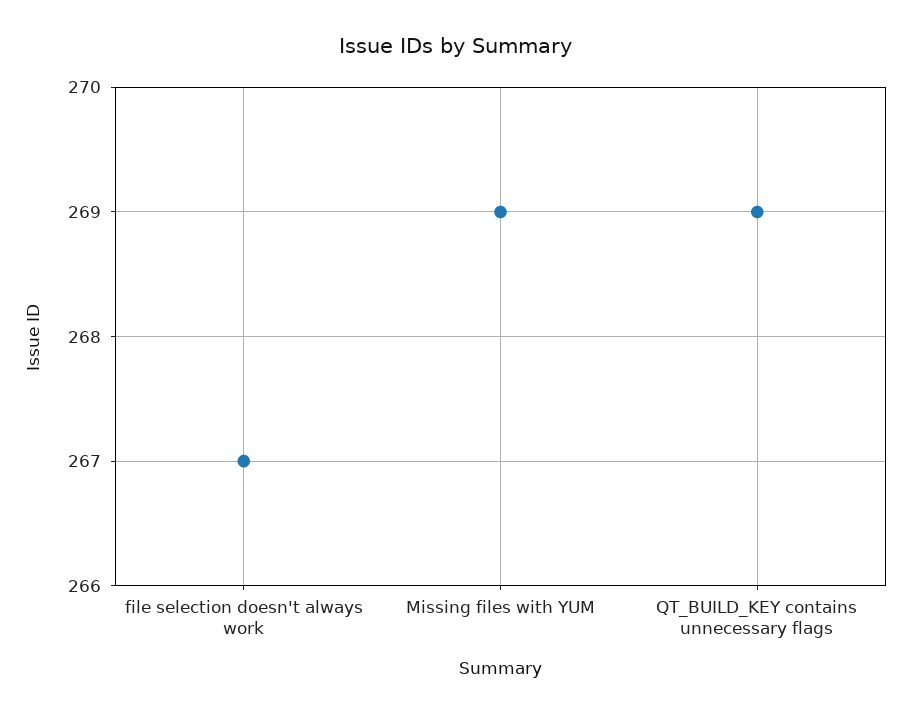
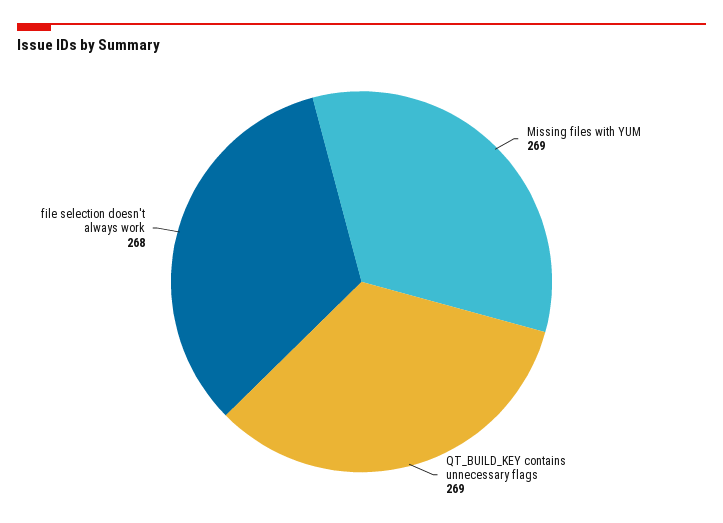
  {
-   "file selection doesn't always work": 267,
+   "file selection doesn't always work": 268,
    "Missing files with YUM": 269,
    "QT_BUILD_KEY contains unnecessary flags": 269
  }

